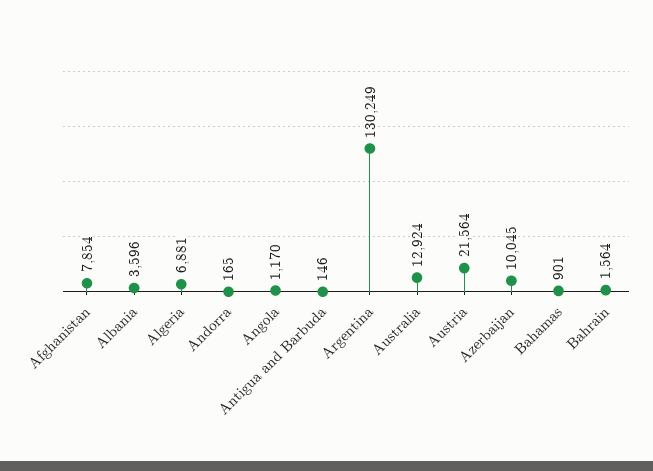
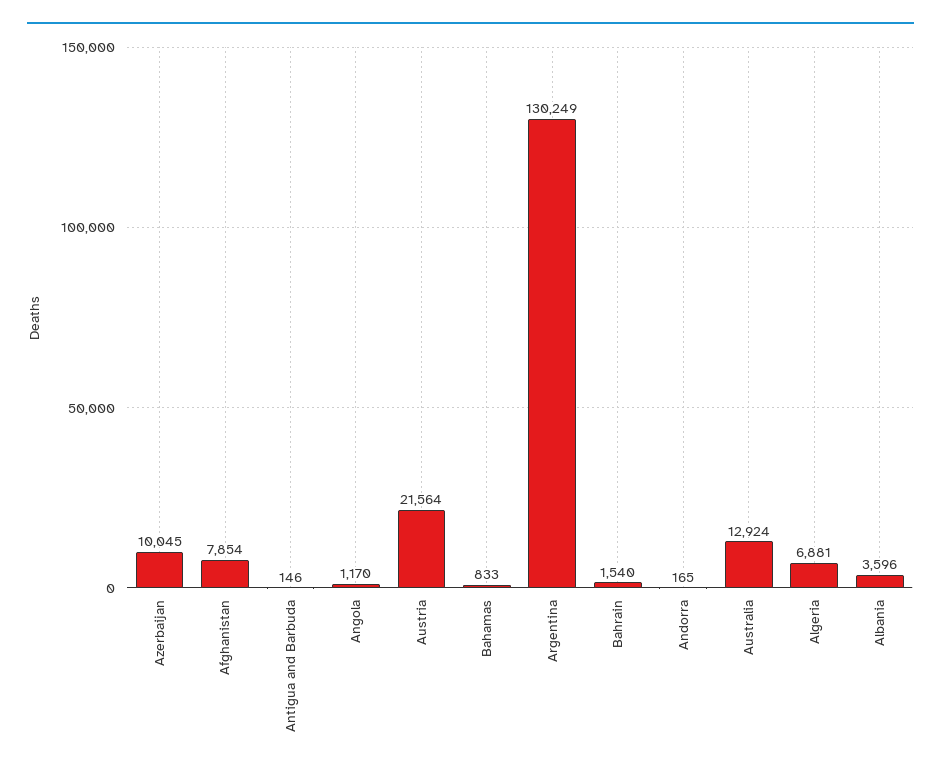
  {
    "Afghanistan": 7854,
    "Albania": 3596,
    "Algeria": 6881,
    "Andorra": 165,
    "Angola": 1170,
    "Antigua and Barbuda": 146,
    "Argentina": 130249,
    "Australia": 12924,
    "Austria": 21564,
    "Azerbaijan": 10045,
-   "Bahamas": 901,
+   "Bahamas": 833,
-   "Bahrain": 1564
+   "Bahrain": 1540
  }

